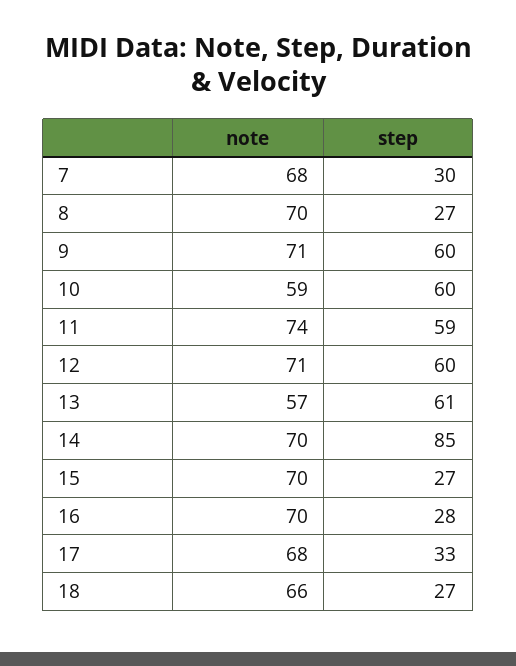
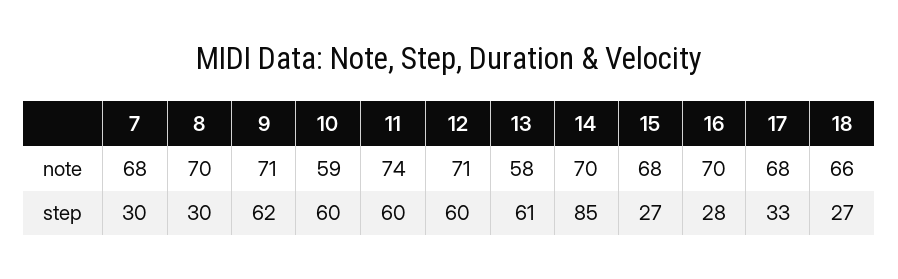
  {
    "note": {
      "7": 68,
      "8": 70,
      "9": 71,
      "10": 59,
      "11": 74,
      "12": 71,
-     "13": 57,
+     "13": 58,
      "14": 70,
-     "15": 70,
+     "15": 68,
      "16": 70,
      "17": 68,
      "18": 66
    },
    "step": {
      "7": 30,
-     "8": 27,
+     "8": 30,
-     "9": 60,
+     "9": 62,
      "10": 60,
-     "11": 59,
+     "11": 60,
      "12": 60,
      "13": 61,
      "14": 85,
      "15": 27,
      "16": 28,
      "17": 33,
      "18": 27
    }
  }

